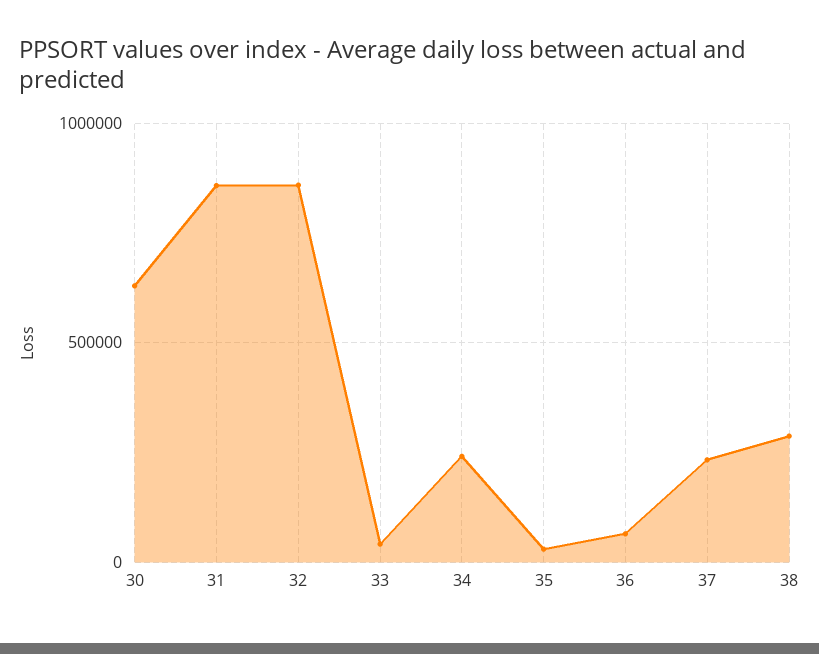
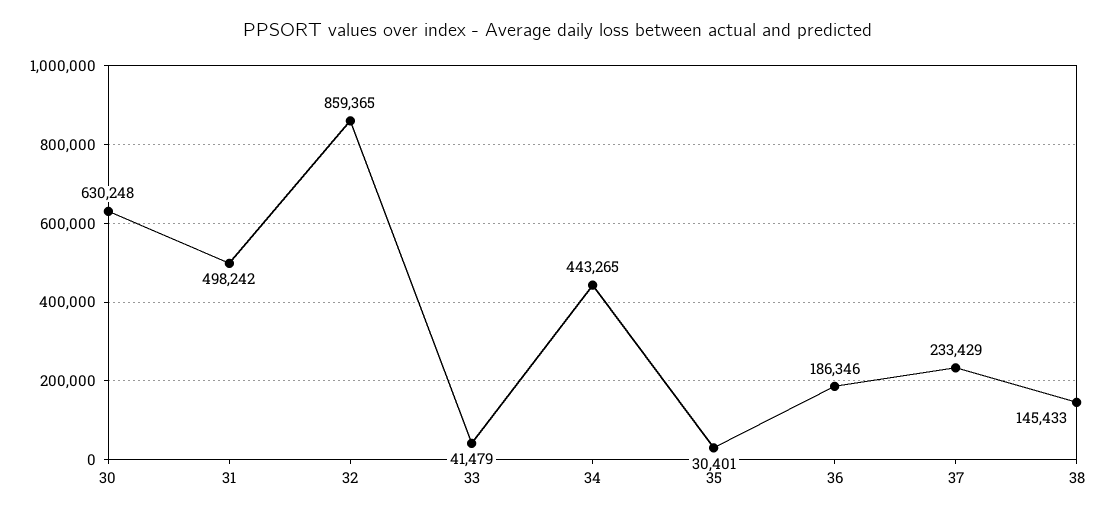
  {
    "30": 630248,
-   "31": 850000,
+   "31": 498242,
    "32": 859365,
    "33": 41479,
-   "34": 250000,
+   "34": 443265,
    "35": 30401,
-   "36": 50000,
+   "36": 186346,
    "37": 233429,
-   "38": 300000
+   "38": 145433
  }

